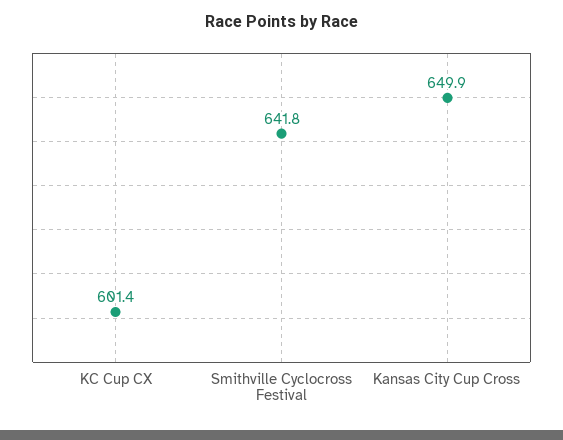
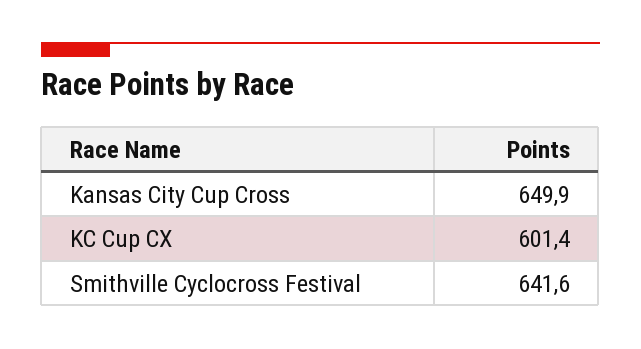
  {
    "KC Cup CX": 601.4,
-   "Smithville Cyclocross Festival": 641.8,
+   "Smithville Cyclocross Festival": 641.6,
    "Kansas City Cup Cross": 649.9
  }

